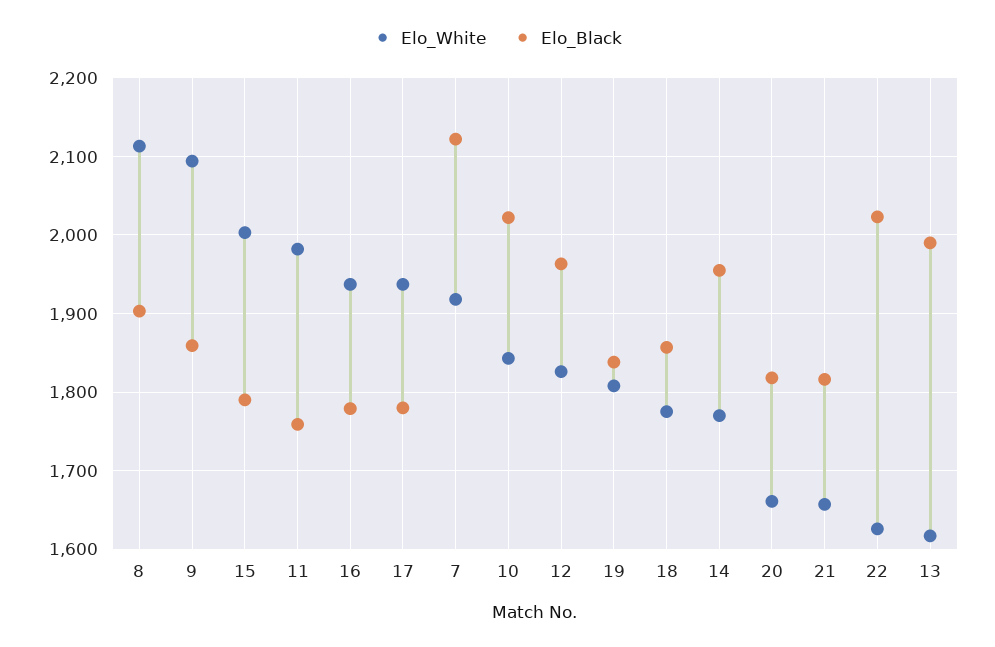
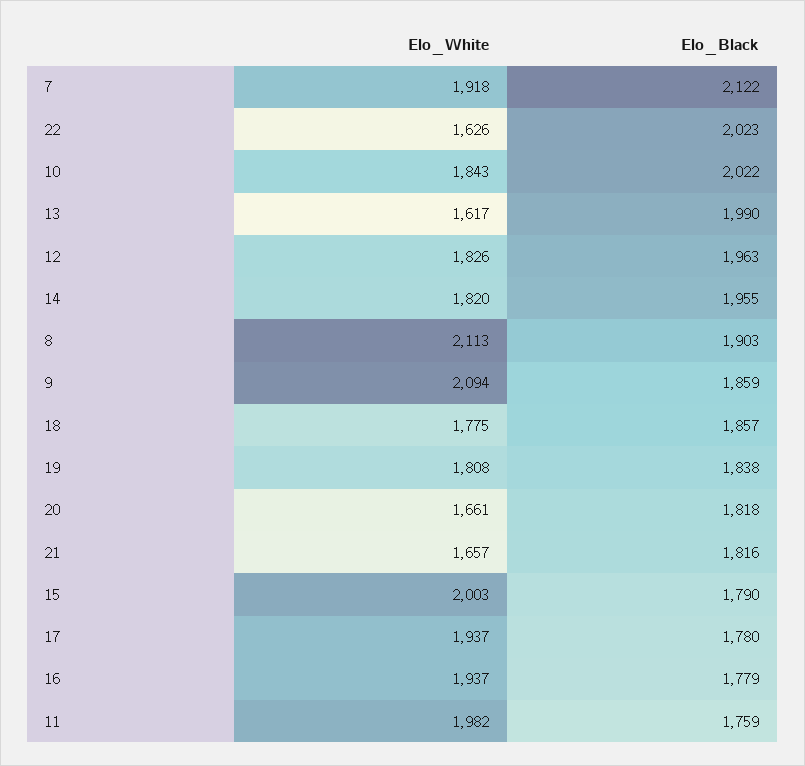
  {
    "Elo_White": {
      "8": 2113,
      "9": 2094,
      "15": 2003,
      "11": 1982,
      "16": 1937,
      "17": 1937,
      "7": 1918,
      "10": 1843,
      "12": 1826,
      "19": 1808,
      "18": 1775,
-     "14": 1770,
+     "14": 1820,
      "20": 1661,
      "21": 1657,
      "22": 1626,
      "13": 1617
    },
    "Elo_Black": {
      "8": 1903,
      "9": 1859,
      "15": 1790,
      "11": 1759,
      "16": 1779,
      "17": 1780,
      "7": 2122,
      "10": 2022,
      "12": 1963,
      "19": 1838,
      "18": 1857,
      "14": 1955,
      "20": 1818,
      "21": 1816,
      "22": 2023,
      "13": 1990
    }
  }

